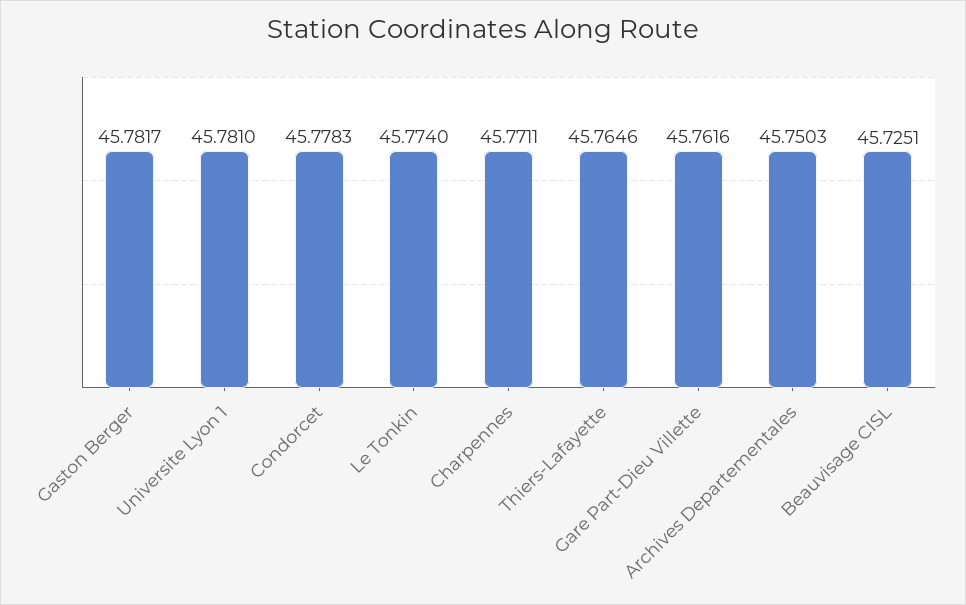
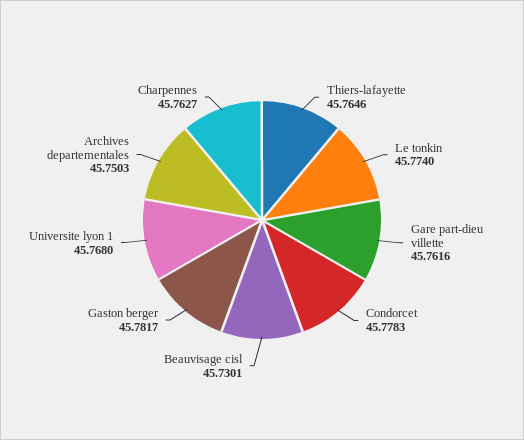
  {
    "Gaston Berger": 45.7817,
-   "Universite Lyon 1": 45.781,
+   "Universite Lyon 1": 45.768,
    "Condorcet": 45.7783,
    "Le Tonkin": 45.774,
-   "Charpennes": 45.7711,
+   "Charpennes": 45.7627,
    "Thiers-Lafayette": 45.7646,
    "Gare Part-Dieu Villette": 45.7616,
    "Archives Departementales": 45.7503,
-   "Beauvisage CISL": 45.7251
+   "Beauvisage CISL": 45.7301
  }

